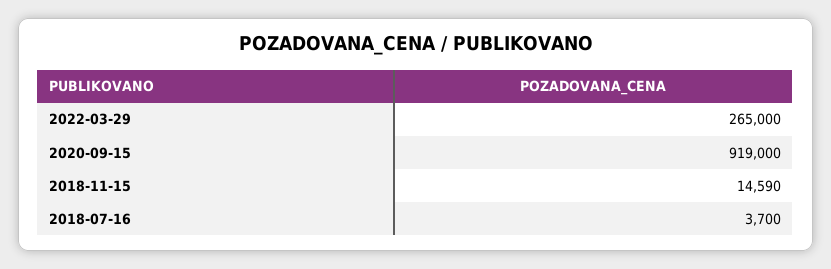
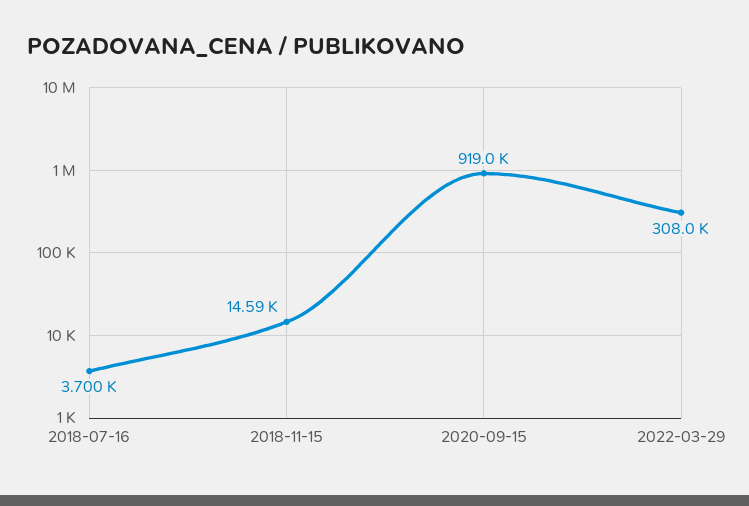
  {
-   "2022-03-29": 265000,
+   "2022-03-29": 308000,
    "2020-09-15": 919000,
    "2018-11-15": 14590,
    "2018-07-16": 3700
  }

